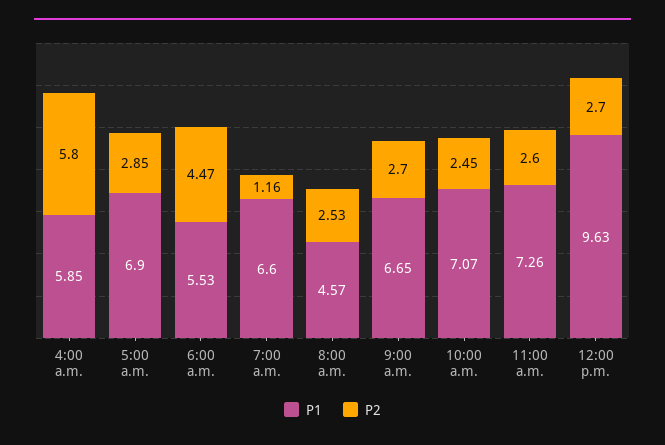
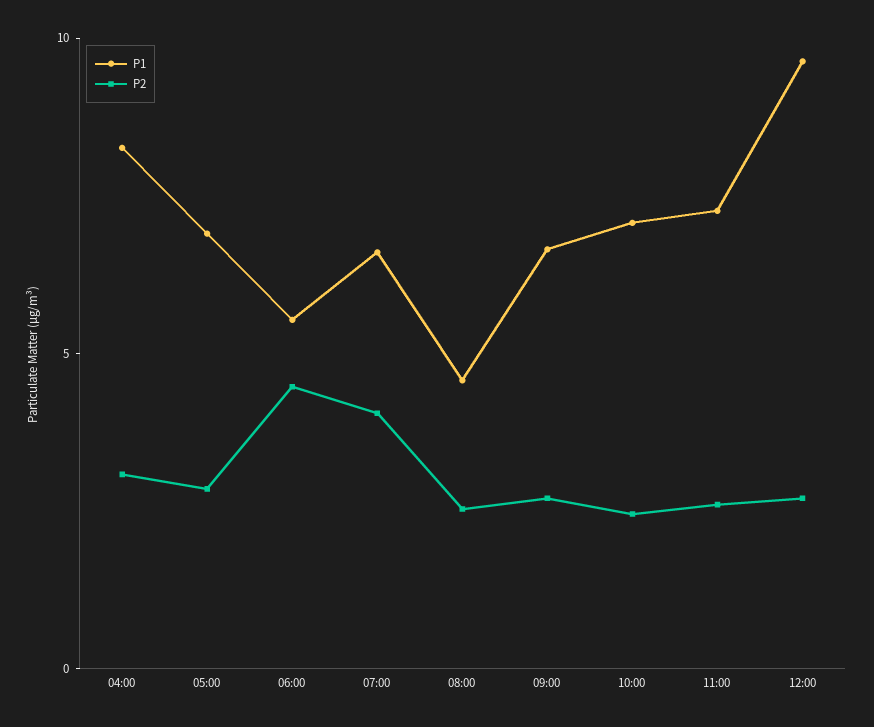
  {
    "P1": {
-     "4:00 a.m.": 5.85,
+     "4:00 a.m.": 8,
      "5:00 a.m.": 6.9,
      "6:00 a.m.": 5.53,
      "7:00 a.m.": 6.6,
      "8:00 a.m.": 4.57,
      "9:00 a.m.": 6.65,
      "10:00 a.m.": 7.07,
      "11:00 a.m.": 7.26,
      "12:00 p.m.": 9.63
    },
    "P2": {
-     "4:00 a.m.": 5.8,
+     "4:00 a.m.": 3,
      "5:00 a.m.": 2.85,
      "6:00 a.m.": 4.47,
-     "7:00 a.m.": 1.16,
+     "7:00 a.m.": 4,
      "8:00 a.m.": 2.53,
      "9:00 a.m.": 2.7,
      "10:00 a.m.": 2.45,
      "11:00 a.m.": 2.6,
      "12:00 p.m.": 2.7
    }
  }

